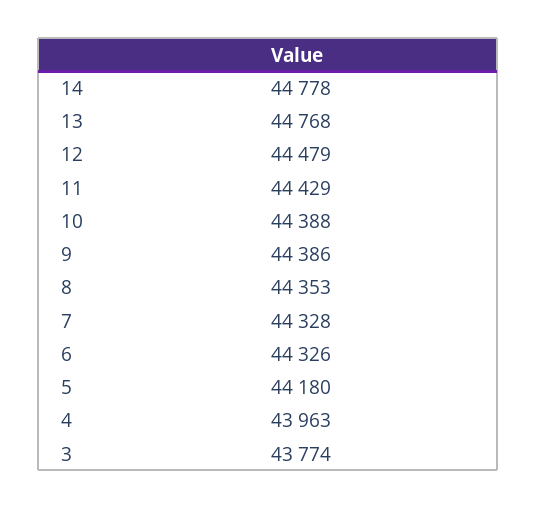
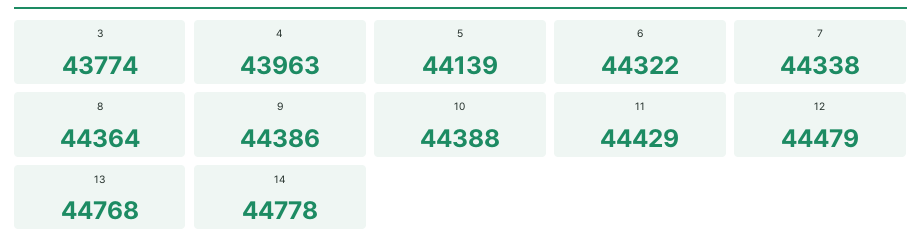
  {
    "14": 44778,
    "13": 44768,
    "12": 44479,
    "11": 44429,
    "10": 44388,
    "9": 44386,
-   "8": 44353,
+   "8": 44364,
-   "7": 44328,
+   "7": 44338,
-   "6": 44326,
+   "6": 44322,
-   "5": 44180,
+   "5": 44139,
    "4": 43963,
    "3": 43774
  }

